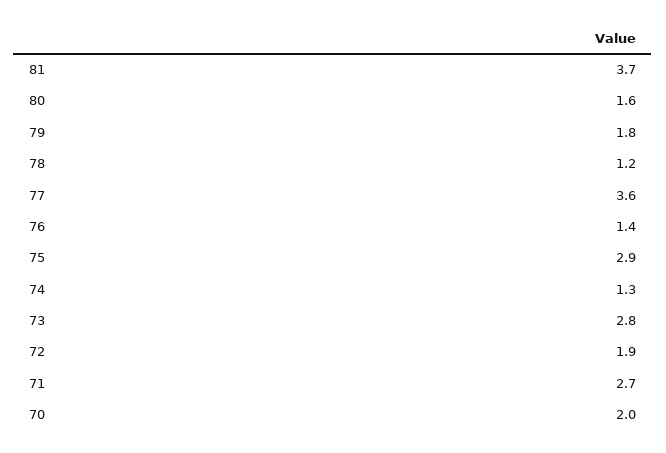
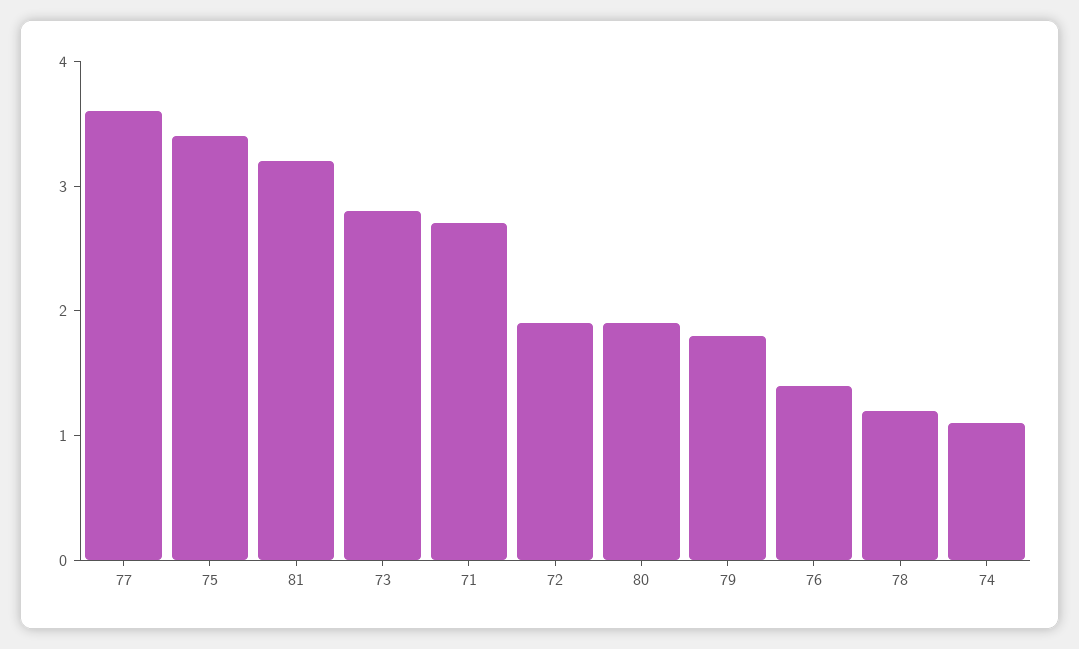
  {
-   "81": 3.7,
+   "81": 3.2,
-   "80": 1.6,
+   "80": 1.9,
    "79": 1.8,
    "78": 1.2,
    "77": 3.6,
    "76": 1.4,
-   "75": 2.9,
+   "75": 3.4,
-   "74": 1.3,
+   "74": 1.1,
    "73": 2.8,
    "72": 1.9,
-   "71": 2.7,
+   "71": 2.7
-   "70": 2
  }

